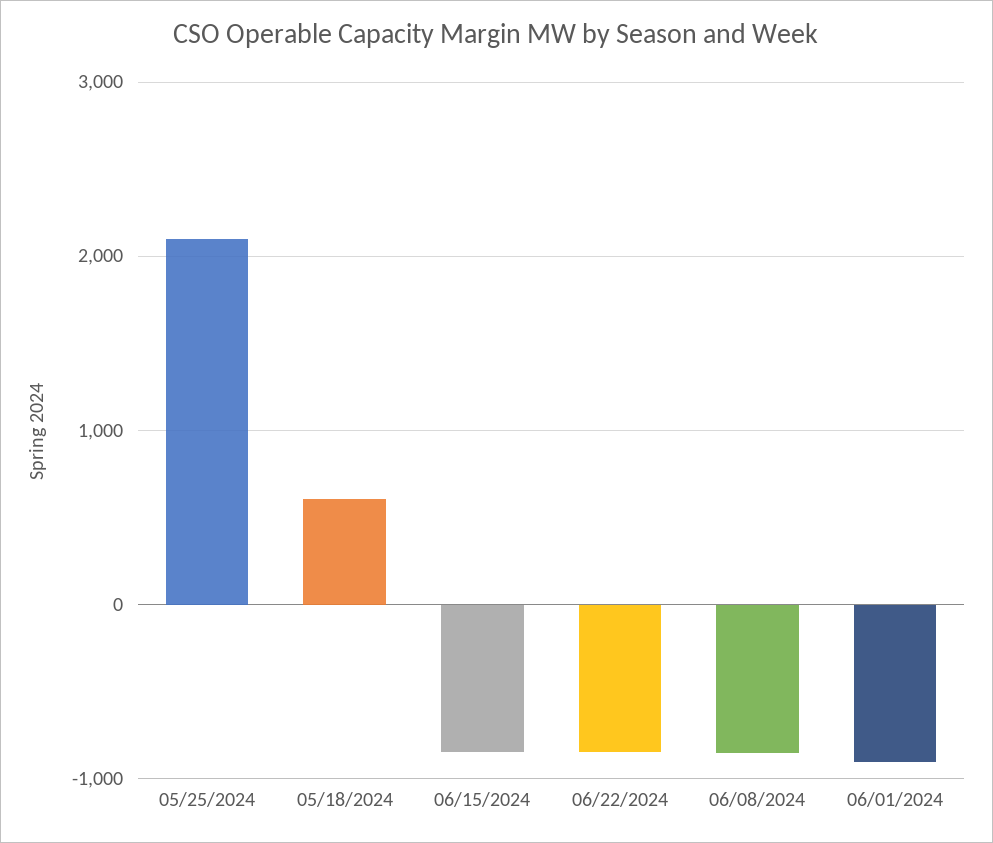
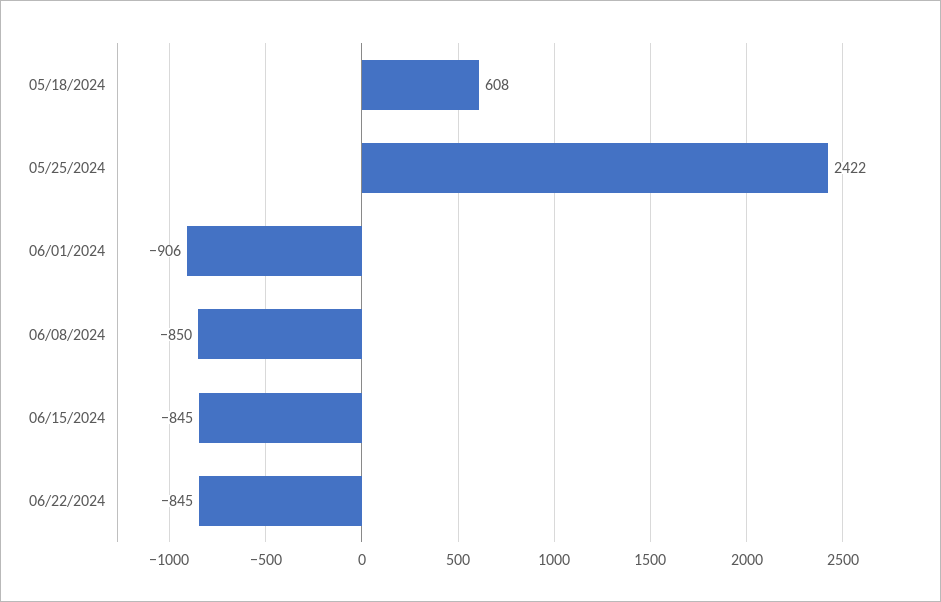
  {
-   "05/25/2024": 2100,
+   "05/25/2024": 2422,
    "05/18/2024": 608,
    "06/15/2024": -845,
    "06/22/2024": -845,
    "06/08/2024": -850,
    "06/01/2024": -906
  }

